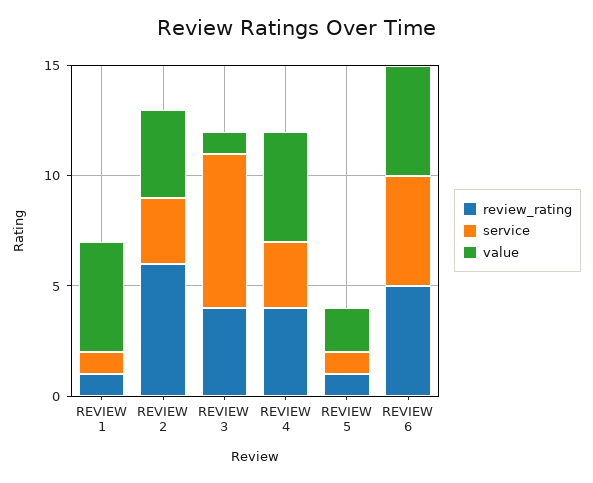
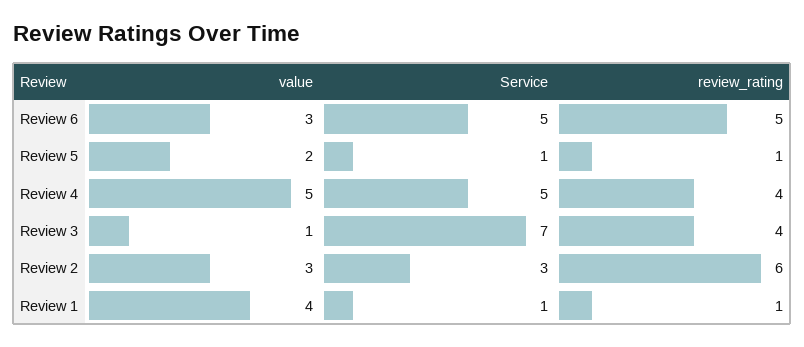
  {
    "review_rating": {
      "REVIEW 1": 1,
      "REVIEW 2": 6,
      "REVIEW 3": 4,
      "REVIEW 4": 4,
      "REVIEW 5": 1,
      "REVIEW 6": 5
    },
    "service": {
      "REVIEW 1": 1,
      "REVIEW 2": 3,
      "REVIEW 3": 7,
-     "REVIEW 4": 3,
+     "REVIEW 4": 5,
      "REVIEW 5": 1,
      "REVIEW 6": 5
    },
    "value": {
-     "REVIEW 1": 5,
+     "REVIEW 1": 4,
-     "REVIEW 2": 4,
+     "REVIEW 2": 3,
      "REVIEW 3": 1,
      "REVIEW 4": 5,
      "REVIEW 5": 2,
-     "REVIEW 6": 5
+     "REVIEW 6": 3
    }
  }

